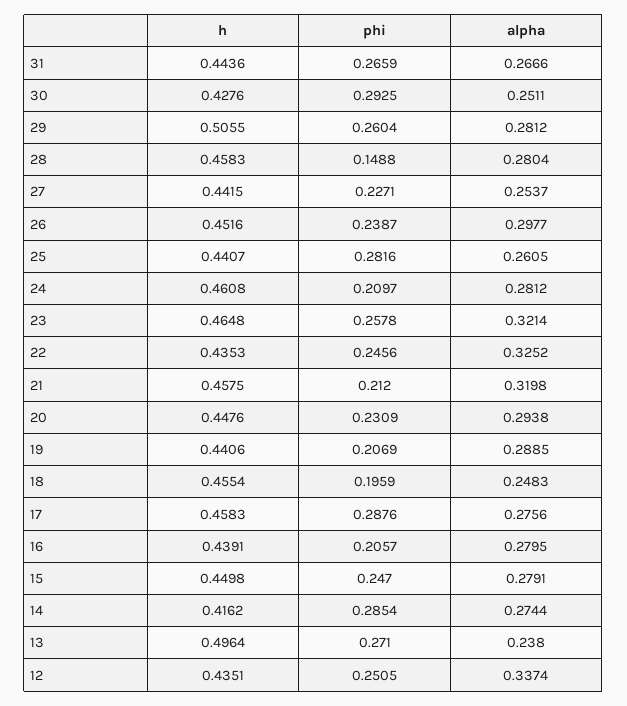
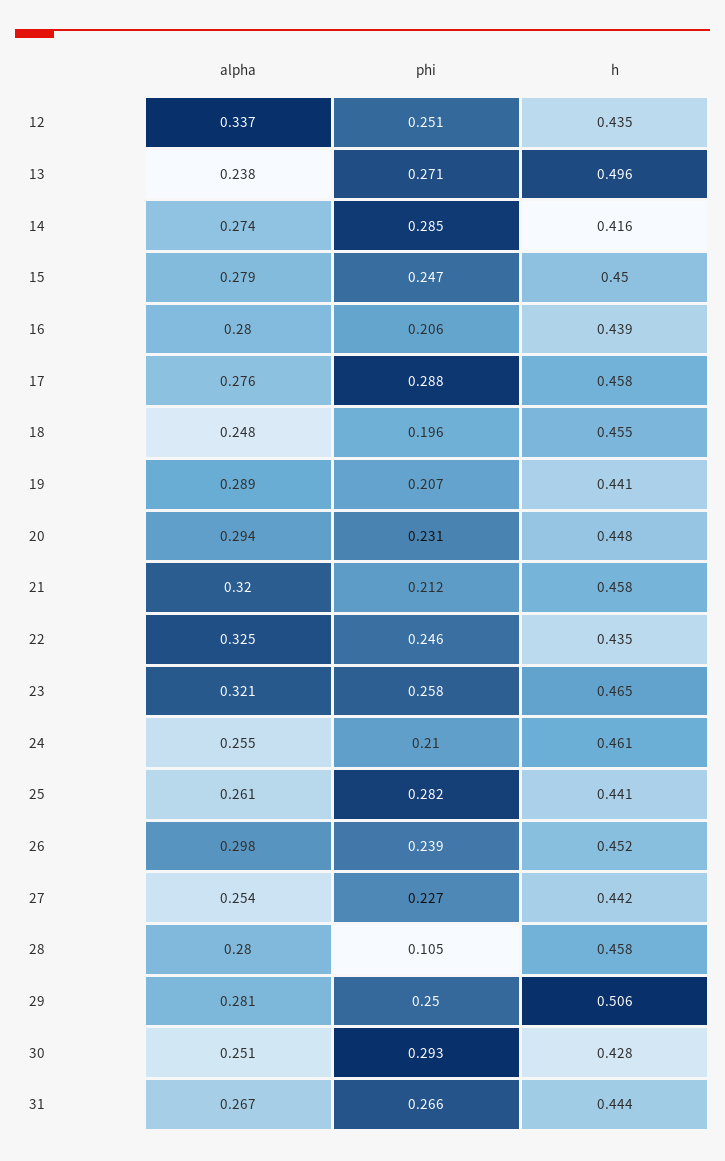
  {
    "h": {
      "31": 0.4436,
      "30": 0.4276,
      "29": 0.5055,
      "28": 0.4583,
      "27": 0.4415,
      "26": 0.4516,
      "25": 0.4407,
      "24": 0.4608,
      "23": 0.4648,
      "22": 0.4353,
      "21": 0.4575,
      "20": 0.4476,
      "19": 0.4406,
      "18": 0.4554,
      "17": 0.4583,
      "16": 0.4391,
      "15": 0.4498,
      "14": 0.4162,
      "13": 0.4964,
      "12": 0.4351
    },
    "phi": {
      "31": 0.2659,
      "30": 0.2925,
-     "29": 0.2604,
+     "29": 0.25,
-     "28": 0.1488,
+     "28": 0.105,
      "27": 0.2271,
      "26": 0.2387,
      "25": 0.2816,
      "24": 0.2097,
      "23": 0.2578,
      "22": 0.2456,
      "21": 0.212,
      "20": 0.2309,
      "19": 0.2069,
      "18": 0.1959,
      "17": 0.2876,
      "16": 0.2057,
      "15": 0.247,
      "14": 0.2854,
      "13": 0.271,
      "12": 0.2505
    },
    "alpha": {
      "31": 0.2666,
      "30": 0.2511,
      "29": 0.2812,
      "28": 0.2804,
      "27": 0.2537,
      "26": 0.2977,
      "25": 0.2605,
-     "24": 0.2812,
+     "24": 0.255,
      "23": 0.3214,
      "22": 0.3252,
      "21": 0.3198,
      "20": 0.2938,
      "19": 0.2885,
      "18": 0.2483,
      "17": 0.2756,
      "16": 0.2795,
      "15": 0.2791,
      "14": 0.2744,
      "13": 0.238,
      "12": 0.3374
    }
  }

